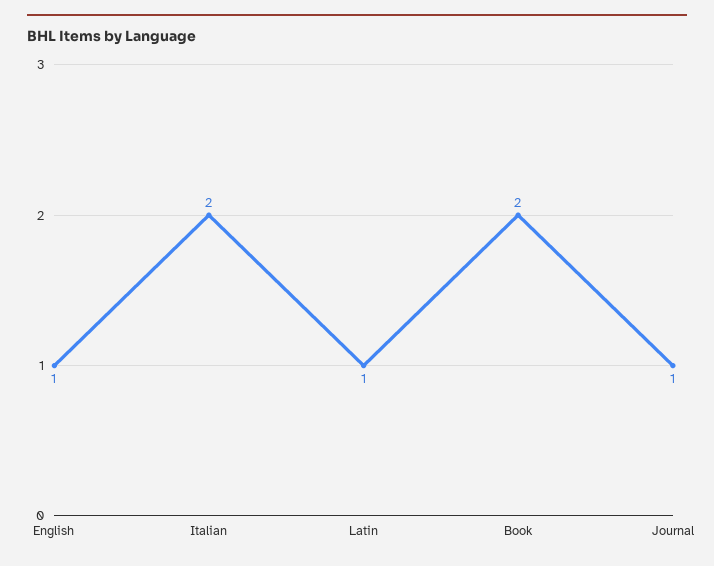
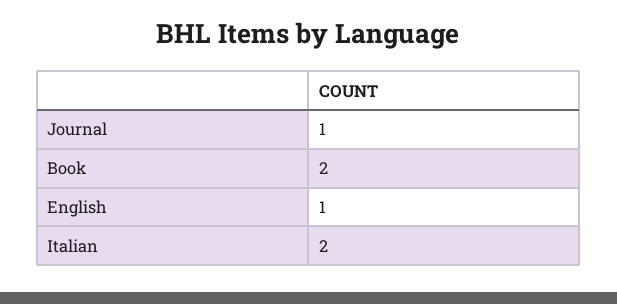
  {
    "English": 1,
    "Italian": 2,
-   "Latin": 1,
    "Book": 2,
    "Journal": 1
  }

